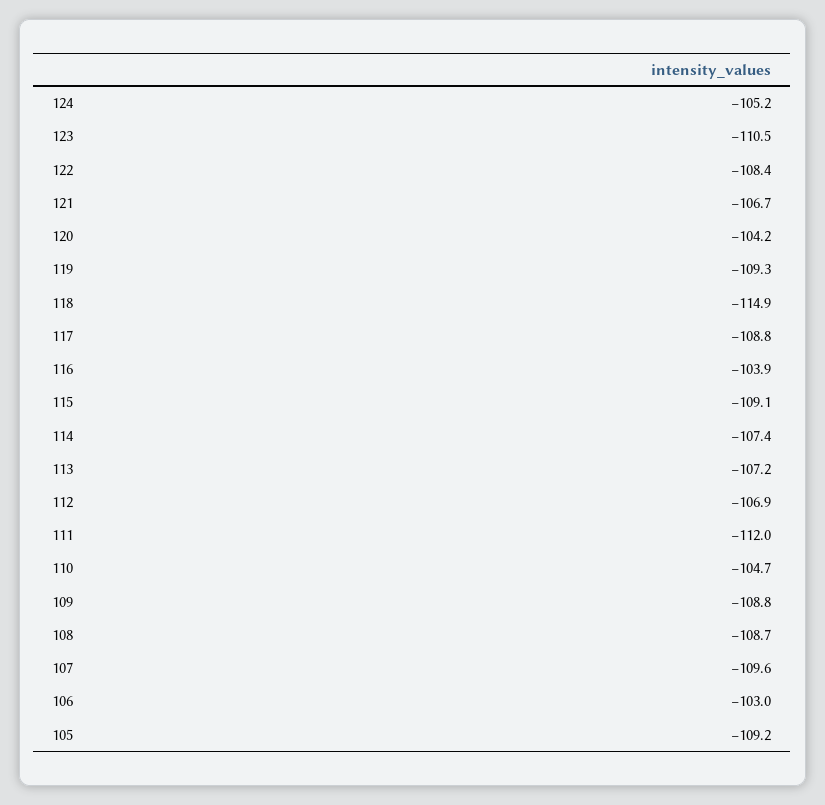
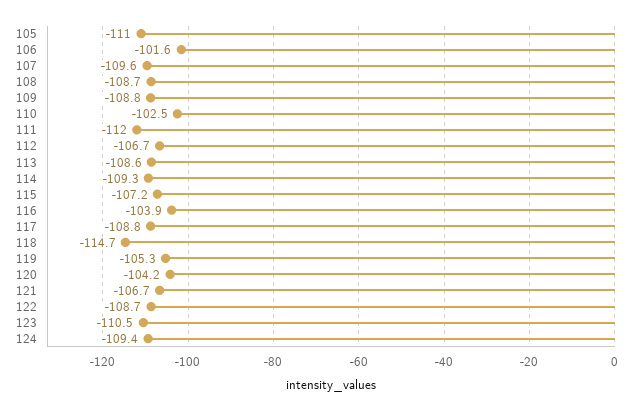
  {
-   "124": -105.2,
+   "124": -109.4,
    "123": -110.5,
-   "122": -108.4,
+   "122": -108.7,
    "121": -106.7,
    "120": -104.2,
-   "119": -109.3,
+   "119": -105.3,
-   "118": -114.9,
+   "118": -114.7,
    "117": -108.8,
    "116": -103.9,
-   "115": -109.1,
+   "115": -107.2,
-   "114": -107.4,
+   "114": -109.3,
-   "113": -107.2,
+   "113": -108.6,
-   "112": -106.9,
+   "112": -106.7,
    "111": -112,
-   "110": -104.7,
+   "110": -102.5,
    "109": -108.8,
    "108": -108.7,
    "107": -109.6,
-   "106": -103,
+   "106": -101.6,
-   "105": -109.2
+   "105": -111
  }

